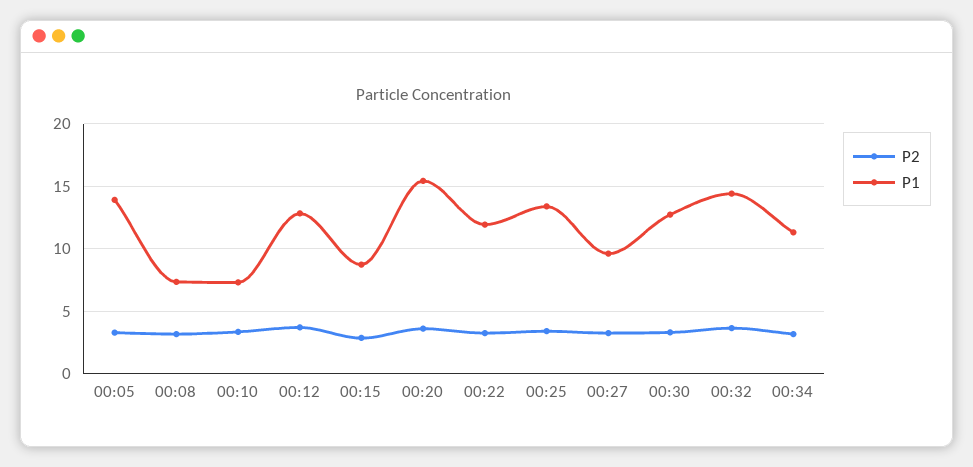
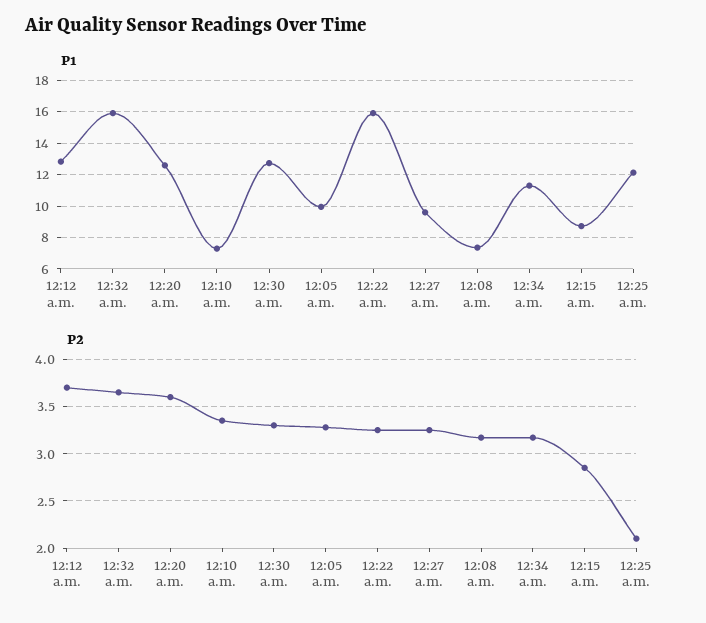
  {
    "P2": {
      "00:05": 3.3,
      "00:08": 3.2,
      "00:10": 3.4,
      "00:12": 3.7,
      "00:15": 2.9,
      "00:20": 3.6,
      "00:22": 3.3,
-     "00:25": 3.5,
+     "00:25": 2.1,
      "00:27": 3.3,
      "00:30": 3.3,
      "00:32": 3.7,
      "00:34": 3.2
    },
    "P1": {
-     "00:05": 14,
+     "00:05": 10,
      "00:08": 7.5,
      "00:10": 7.5,
      "00:12": 13,
      "00:15": 8.5,
-     "00:20": 15.5,
+     "00:20": 12.5,
-     "00:22": 12,
+     "00:22": 16,
-     "00:25": 13.5,
+     "00:25": 12,
      "00:27": 9.5,
      "00:30": 12.5,
-     "00:32": 14.5,
+     "00:32": 16,
      "00:34": 11.5
    }
  }

